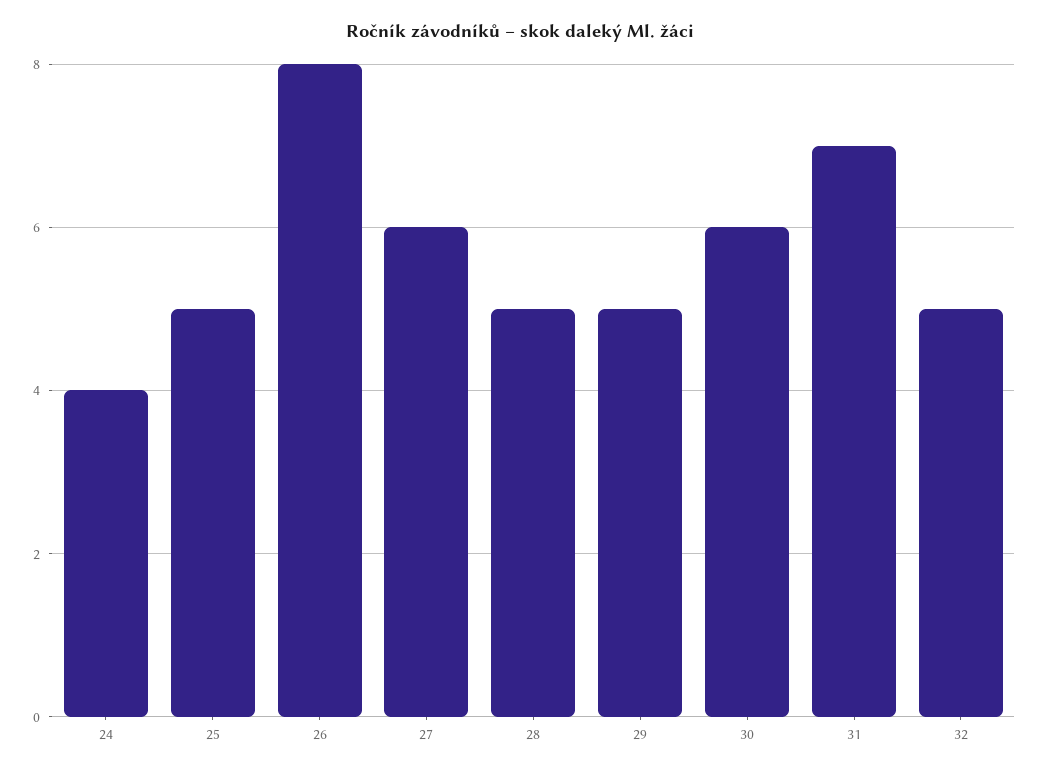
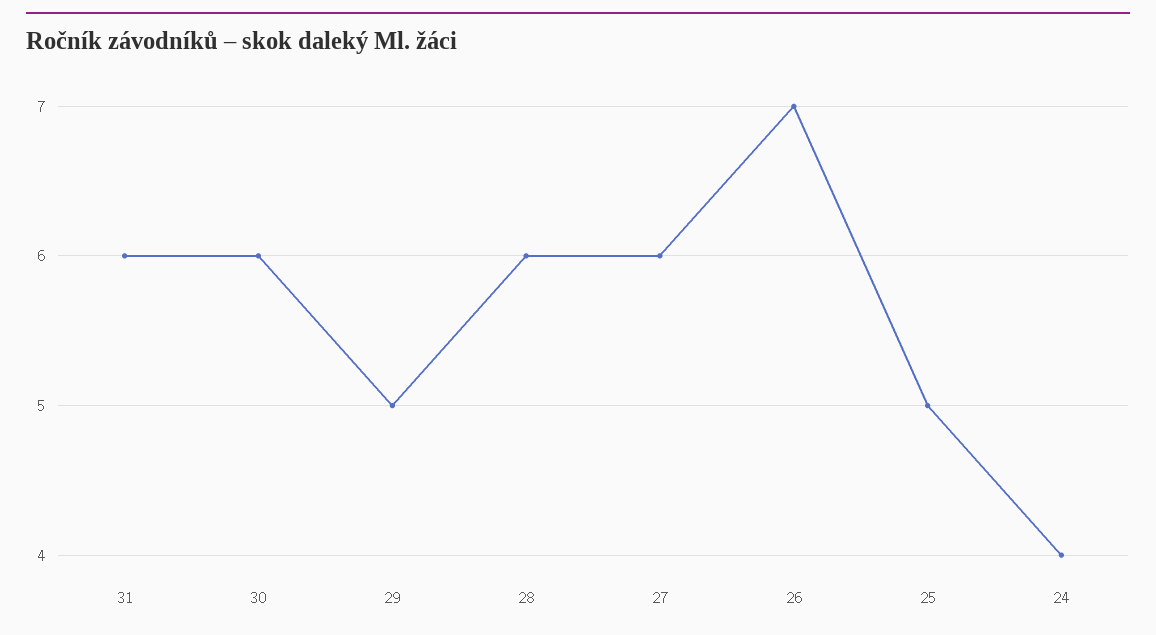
  {
    "24": 4,
    "25": 5,
-   "26": 8,
+   "26": 7,
    "27": 6,
-   "28": 5,
+   "28": 6,
    "29": 5,
    "30": 6,
-   "31": 7,
+   "31": 6
-   "32": 5
  }

